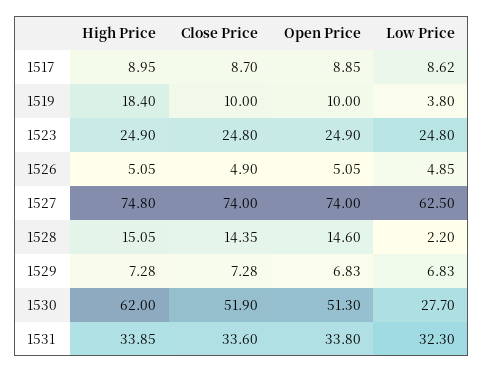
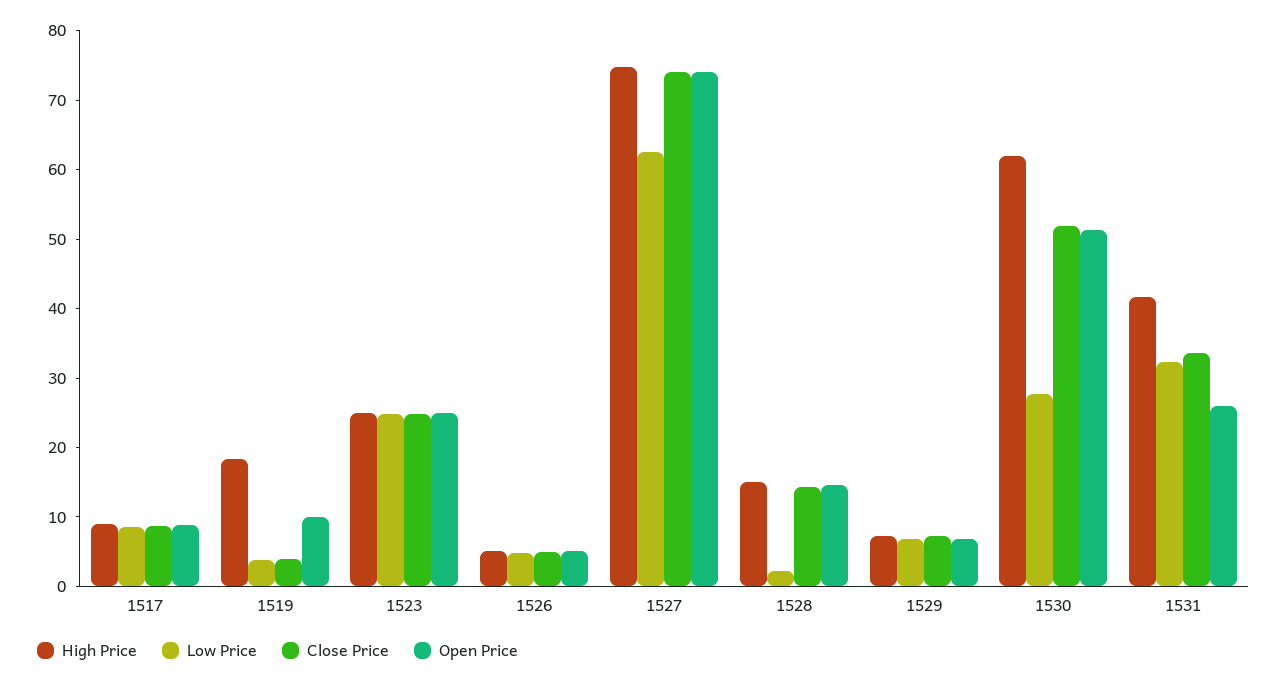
  {
    "High Price": {
      "1517": 8.95,
      "1519": 18.4,
      "1523": 24.9,
      "1526": 5.05,
      "1527": 74.8,
      "1528": 15.05,
      "1529": 7.28,
      "1530": 62,
-     "1531": 33.85
+     "1531": 42
    },
    "Close Price": {
      "1517": 8.7,
-     "1519": 10,
+     "1519": 4,
      "1523": 24.8,
      "1526": 4.9,
      "1527": 74,
      "1528": 14.35,
      "1529": 7.28,
      "1530": 51.9,
      "1531": 33.6
    },
    "Open Price": {
      "1517": 8.85,
      "1519": 10,
      "1523": 24.9,
      "1526": 5.05,
      "1527": 74,
      "1528": 14.6,
      "1529": 6.83,
      "1530": 51.3,
-     "1531": 33.8
+     "1531": 26
    },
    "Low Price": {
      "1517": 8.62,
      "1519": 3.8,
      "1523": 24.8,
      "1526": 4.85,
      "1527": 62.5,
      "1528": 2.2,
      "1529": 6.83,
      "1530": 27.7,
      "1531": 32.3
    }
  }

